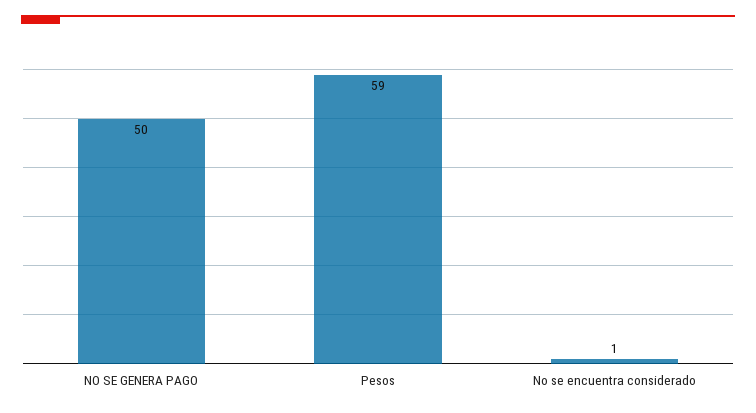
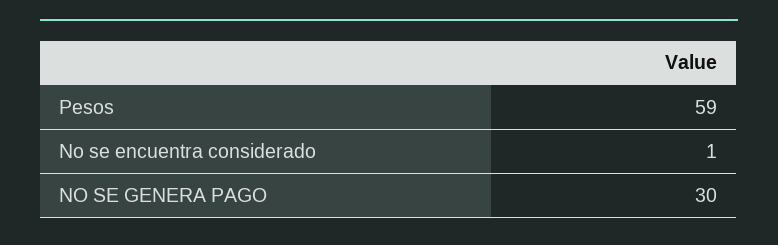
  {
-   "NO SE GENERA PAGO": 50,
+   "NO SE GENERA PAGO": 30,
    "Pesos": 59,
    "No se encuentra considerado": 1
  }

